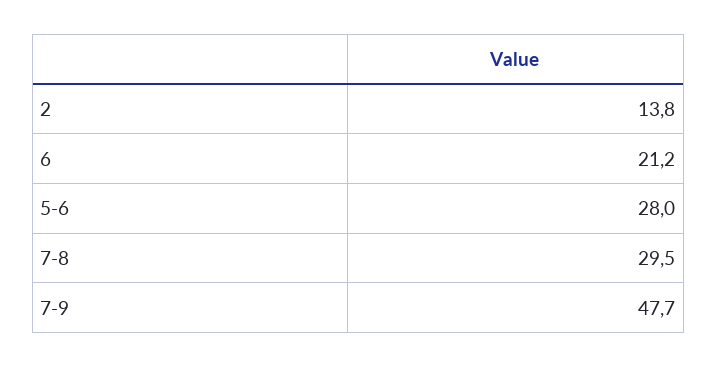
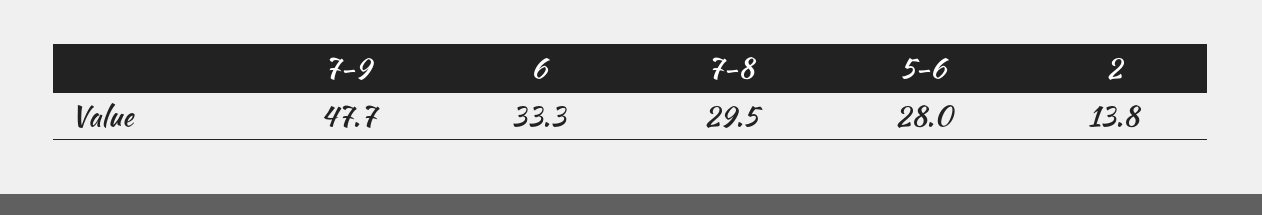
  {
    "2": 13.8,
-   "6": 21.2,
+   "6": 33.3,
    "5-6": 28,
    "7-8": 29.5,
    "7-9": 47.7
  }

